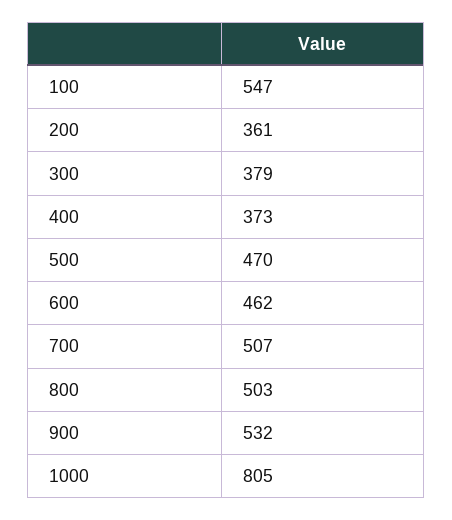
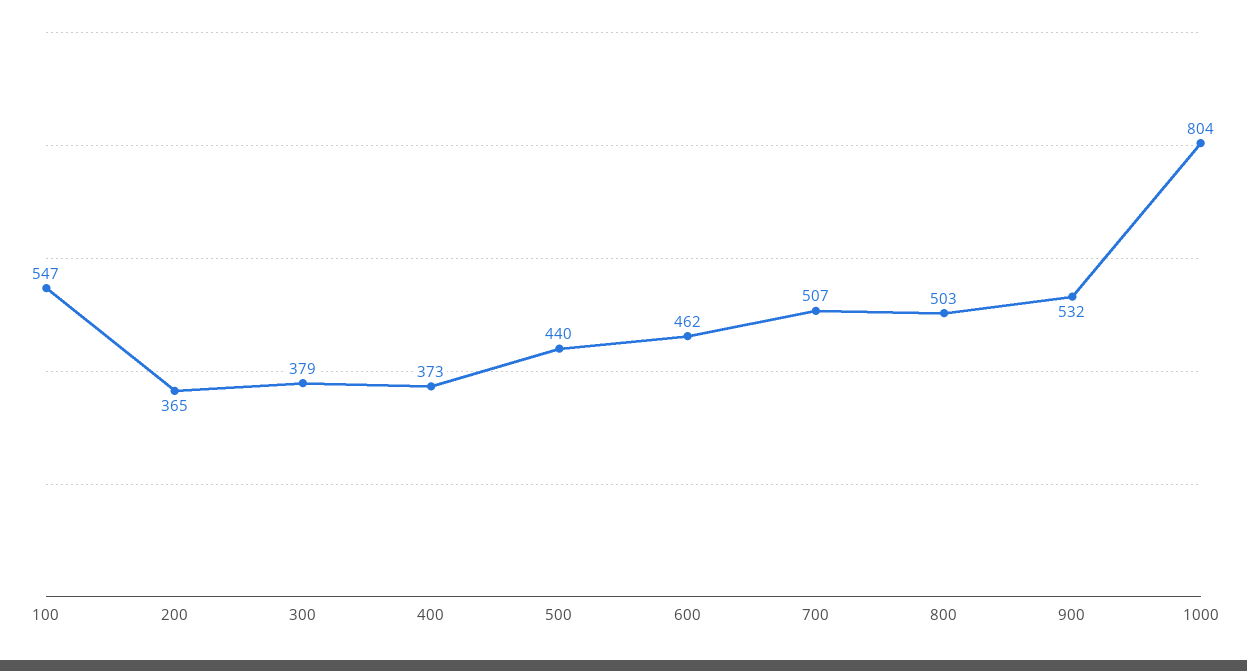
  {
    "100": 547,
-   "200": 361,
+   "200": 365,
    "300": 379,
    "400": 373,
-   "500": 470,
+   "500": 440,
    "600": 462,
    "700": 507,
    "800": 503,
    "900": 532,
-   "1000": 805
+   "1000": 804
  }

